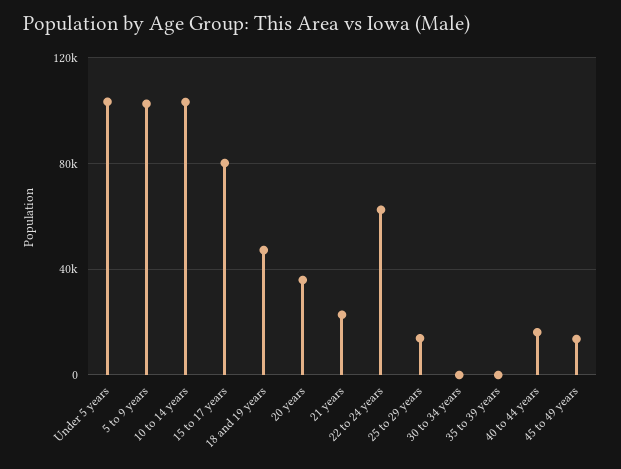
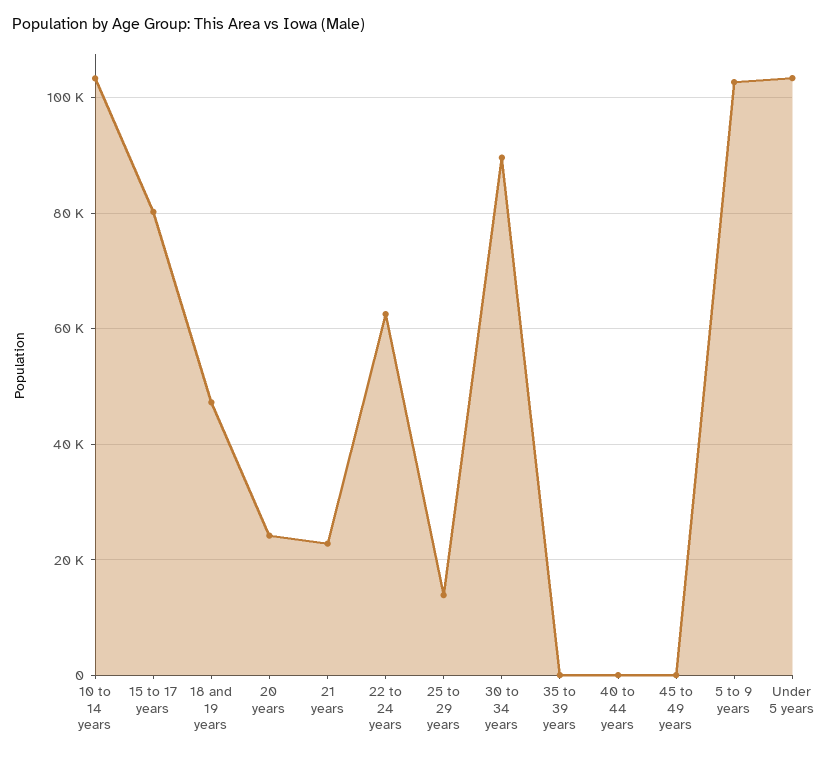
  {
    "Under 5 years": 104000,
    "5 to 9 years": 102000,
    "10 to 14 years": 104000,
    "15 to 17 years": 80000,
    "18 and 19 years": 48000,
-   "20 years": 35000,
+   "20 years": 24000,
    "21 years": 22000,
    "22 to 24 years": 62000,
    "25 to 29 years": 14000,
-   "30 to 34 years": 0,
+   "30 to 34 years": 90000,
    "35 to 39 years": 0,
-   "40 to 44 years": 15000,
+   "40 to 44 years": 0,
-   "45 to 49 years": 15000
+   "45 to 49 years": 0
  }

